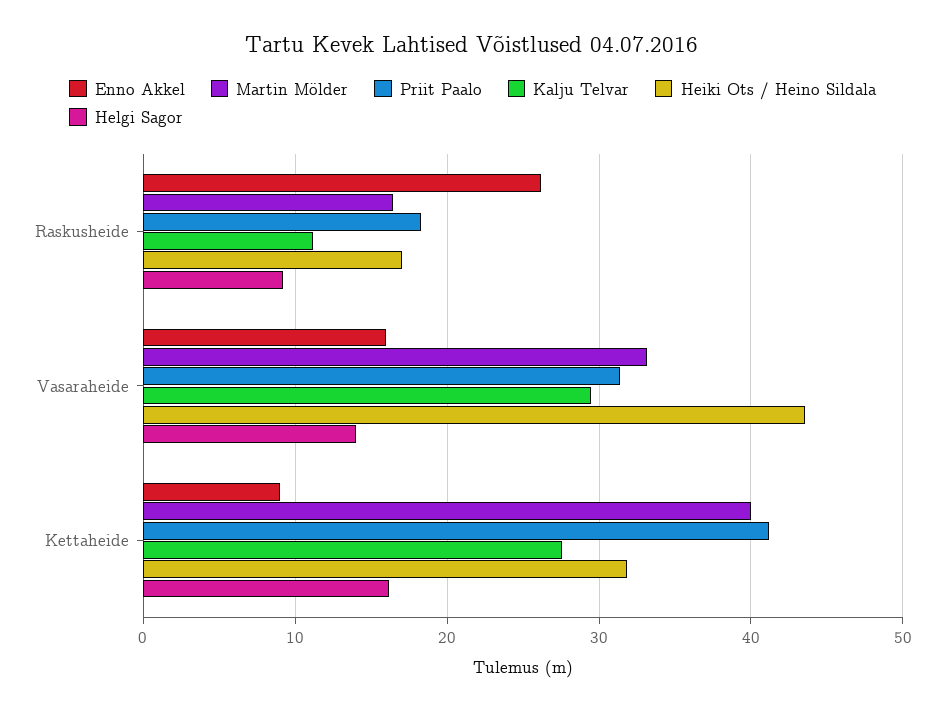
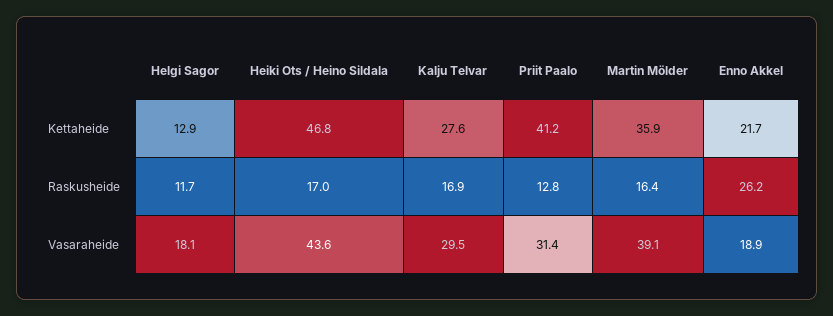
  {
    "Enno Akkel": {
      "Raskusheide": 26.2,
-     "Vasaraheide": 16,
+     "Vasaraheide": 18.9,
-     "Kettaheide": 9
+     "Kettaheide": 21.7
    },
    "Martin Mölder": {
      "Raskusheide": 16.4,
-     "Vasaraheide": 33,
+     "Vasaraheide": 39.1,
-     "Kettaheide": 40
+     "Kettaheide": 35.9
    },
    "Priit Paalo": {
-     "Raskusheide": 18,
+     "Raskusheide": 12.8,
      "Vasaraheide": 31.4,
      "Kettaheide": 41.2
    },
    "Kalju Telvar": {
-     "Raskusheide": 11,
+     "Raskusheide": 16.9,
      "Vasaraheide": 29.5,
      "Kettaheide": 27.6
    },
    "Heiki Ots / Heino Sildala": {
      "Raskusheide": 17,
      "Vasaraheide": 43.6,
-     "Kettaheide": 32
+     "Kettaheide": 46.8
    },
    "Helgi Sagor": {
-     "Raskusheide": 9,
+     "Raskusheide": 11.7,
-     "Vasaraheide": 14,
+     "Vasaraheide": 18.1,
-     "Kettaheide": 16
+     "Kettaheide": 12.9
    }
  }

